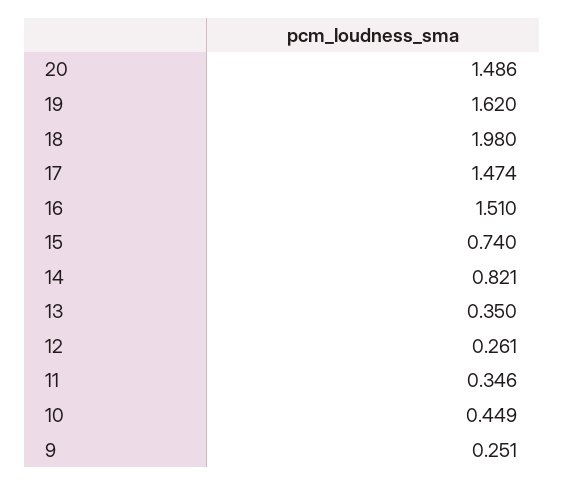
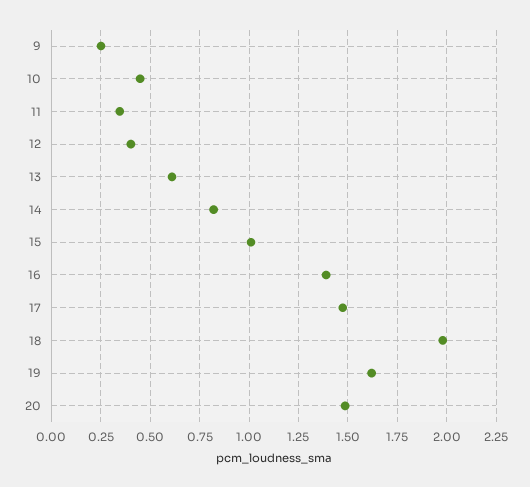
  {
    "20": 1.486,
    "19": 1.62,
    "18": 1.98,
    "17": 1.474,
-   "16": 1.51,
+   "16": 1.4,
-   "15": 0.74,
+   "15": 1,
    "14": 0.821,
-   "13": 0.35,
+   "13": 0.6,
-   "12": 0.261,
+   "12": 0.4,
    "11": 0.346,
    "10": 0.449,
    "9": 0.251
  }

